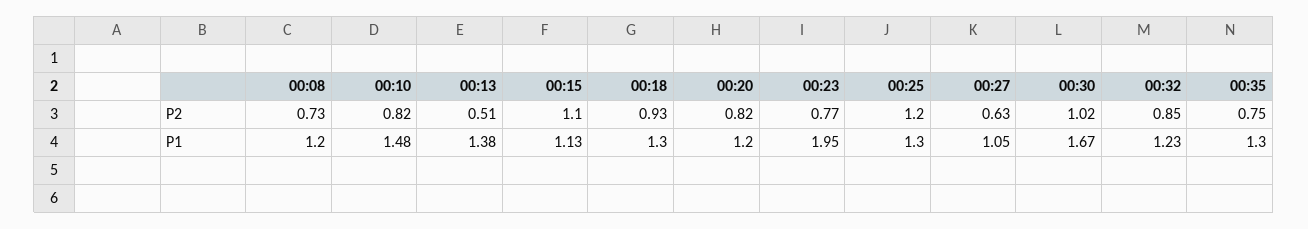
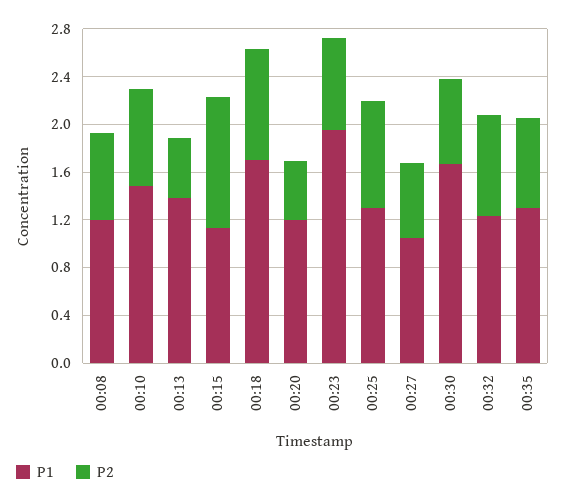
  {
    "P2": {
      "00:08": 0.73,
      "00:10": 0.82,
      "00:13": 0.51,
      "00:15": 1.1,
      "00:18": 0.93,
-     "00:20": 0.82,
+     "00:20": 0.5,
      "00:23": 0.77,
-     "00:25": 1.2,
+     "00:25": 0.9,
      "00:27": 0.63,
-     "00:30": 1.02,
+     "00:30": 0.7,
      "00:32": 0.85,
      "00:35": 0.75
    },
    "P1": {
      "00:08": 1.2,
      "00:10": 1.48,
      "00:13": 1.38,
      "00:15": 1.13,
-     "00:18": 1.3,
+     "00:18": 1.7,
      "00:20": 1.2,
      "00:23": 1.95,
      "00:25": 1.3,
      "00:27": 1.05,
      "00:30": 1.67,
      "00:32": 1.23,
      "00:35": 1.3
    }
  }

